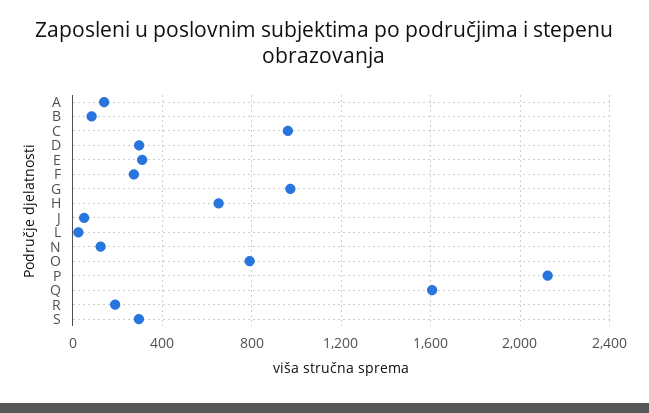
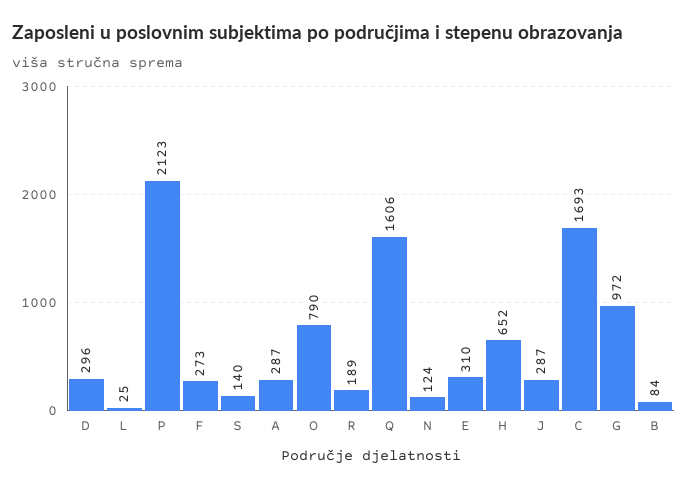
  {
-   "A": 150,
+   "A": 287,
    "B": 84,
-   "C": 950,
+   "C": 1693,
    "D": 296,
    "E": 310,
    "F": 273,
    "G": 972,
    "H": 652,
-   "J": 50,
+   "J": 287,
    "L": 25,
    "N": 124,
    "O": 790,
    "P": 2123,
    "Q": 1606,
    "R": 189,
-   "S": 300
+   "S": 140
  }

